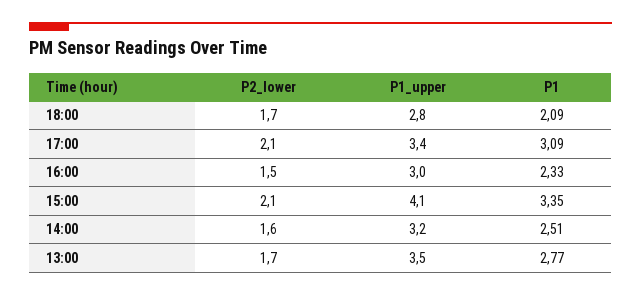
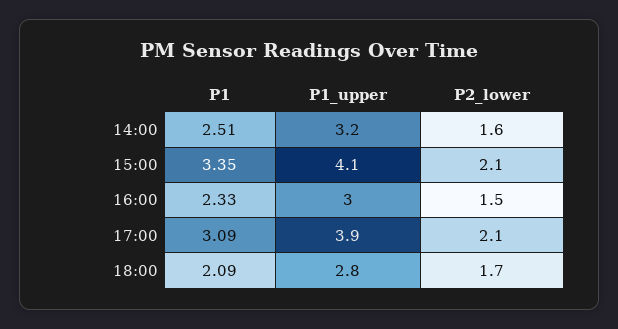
  {
    "P2_lower": {
      "18:00": 1.7,
      "17:00": 2.1,
      "16:00": 1.5,
      "15:00": 2.1,
-     "14:00": 1.6,
+     "14:00": 1.6
-     "13:00": 1.7
    },
    "P1_upper": {
      "18:00": 2.8,
-     "17:00": 3.4,
+     "17:00": 3.9,
      "16:00": 3,
      "15:00": 4.1,
-     "14:00": 3.2,
+     "14:00": 3.2
-     "13:00": 3.5
    },
    "P1": {
      "18:00": 2.09,
      "17:00": 3.09,
      "16:00": 2.33,
      "15:00": 3.35,
-     "14:00": 2.51,
+     "14:00": 2.51
-     "13:00": 2.77
    }
  }

